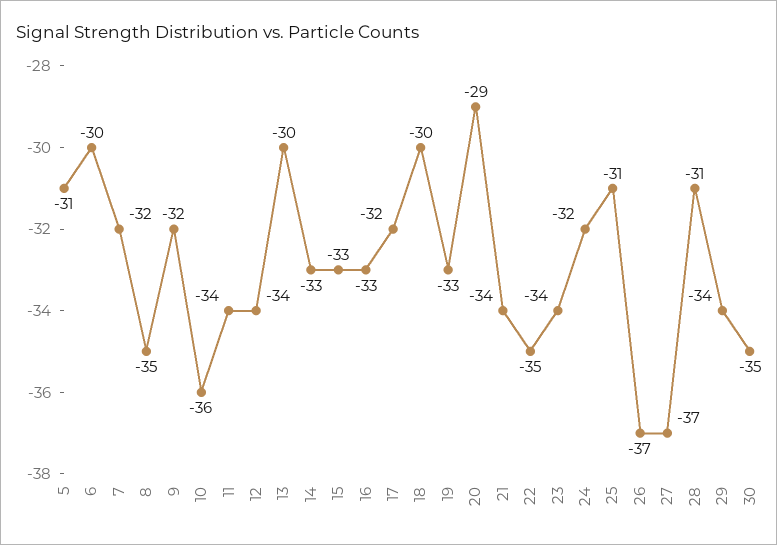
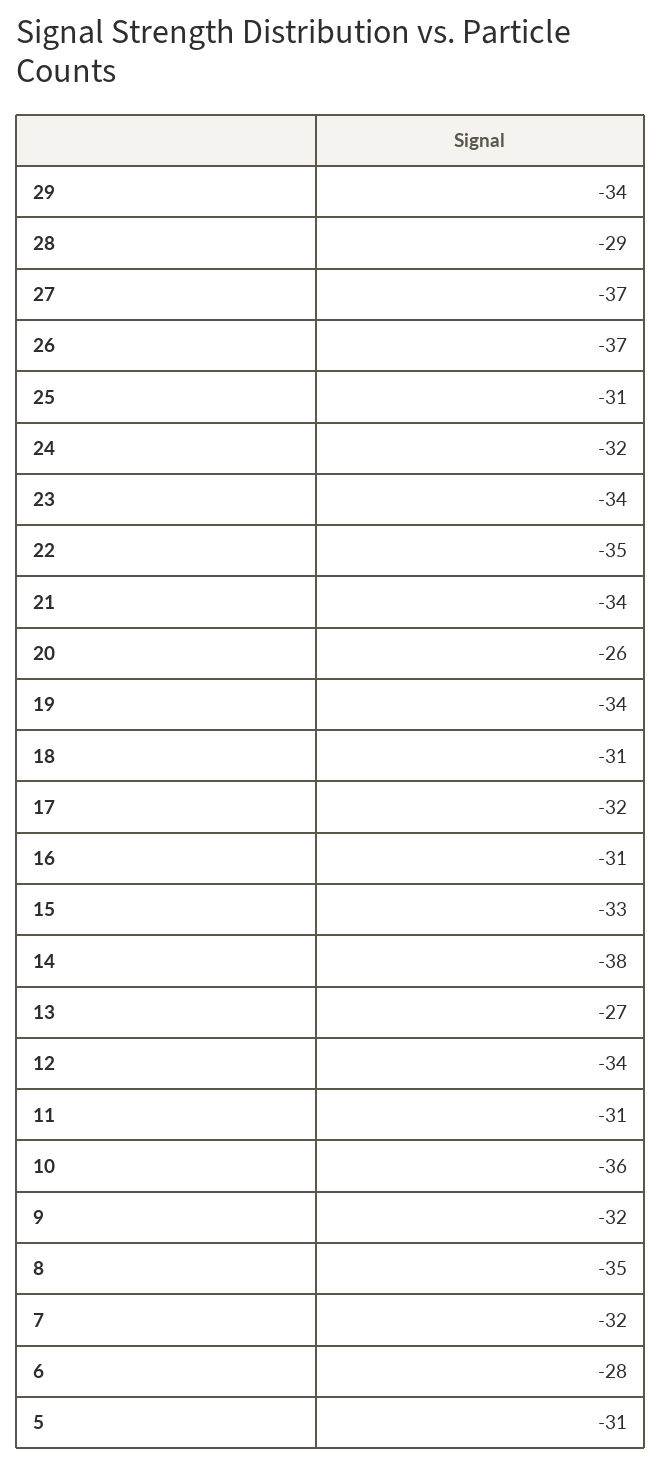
  {
    "5": -31,
-   "6": -30,
+   "6": -28,
    "7": -32,
    "8": -35,
    "9": -32,
    "10": -36,
-   "11": -34,
+   "11": -31,
    "12": -34,
-   "13": -30,
+   "13": -27,
-   "14": -33,
+   "14": -38,
    "15": -33,
-   "16": -33,
+   "16": -31,
    "17": -32,
-   "18": -30,
+   "18": -31,
-   "19": -33,
+   "19": -34,
-   "20": -29,
+   "20": -26,
    "21": -34,
    "22": -35,
    "23": -34,
    "24": -32,
    "25": -31,
    "26": -37,
    "27": -37,
-   "28": -31,
+   "28": -29,
-   "29": -34,
+   "29": -34
-   "30": -35
  }

